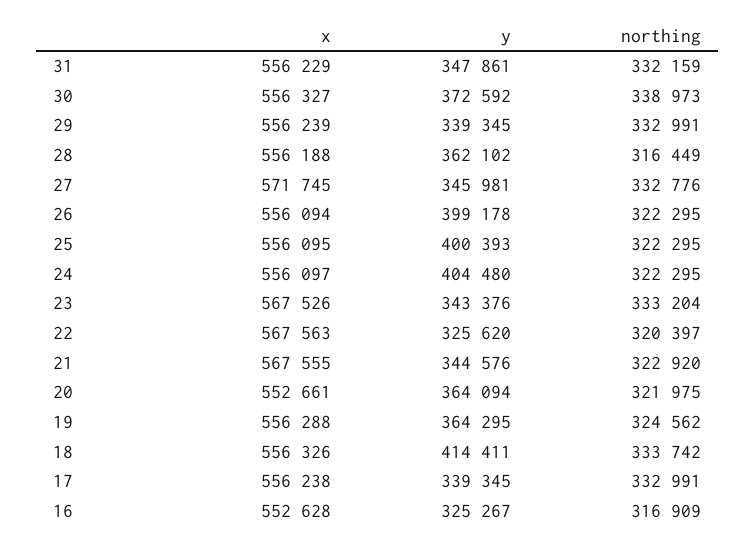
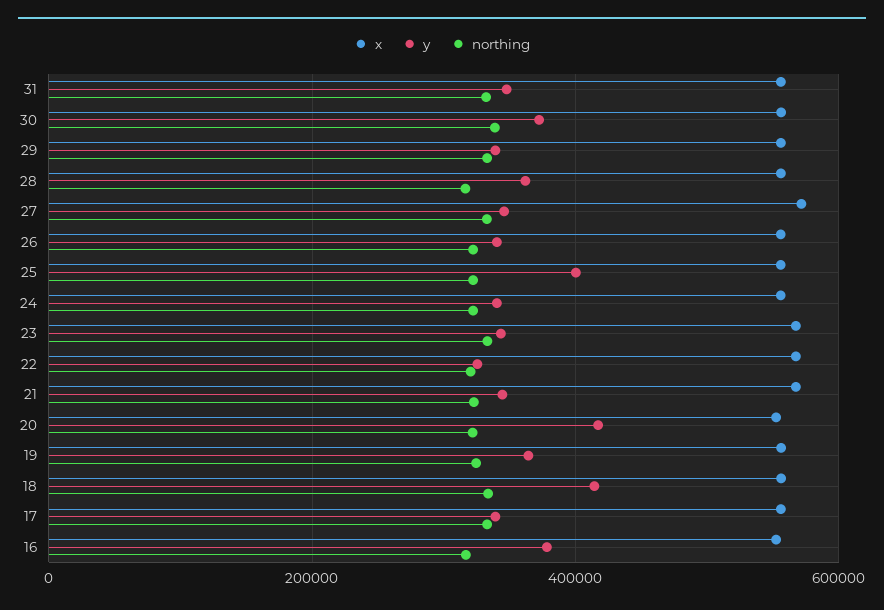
  {
    "x": {
      "31": 556229,
      "30": 556327,
      "29": 556239,
      "28": 556188,
      "27": 571745,
      "26": 556094,
      "25": 556095,
      "24": 556097,
      "23": 567526,
      "22": 567563,
      "21": 567555,
      "20": 552661,
      "19": 556288,
      "18": 556326,
      "17": 556238,
      "16": 552628
    },
    "y": {
      "31": 347861,
      "30": 372592,
      "29": 339345,
      "28": 362102,
      "27": 345981,
-     "26": 399178,
+     "26": 340000,
      "25": 400393,
-     "24": 404480,
+     "24": 340000,
      "23": 343376,
      "22": 325620,
      "21": 344576,
-     "20": 364094,
+     "20": 420000,
      "19": 364295,
      "18": 414411,
      "17": 339345,
-     "16": 325267
+     "16": 380000
    },
    "northing": {
      "31": 332159,
      "30": 338973,
      "29": 332991,
      "28": 316449,
      "27": 332776,
      "26": 322295,
      "25": 322295,
      "24": 322295,
      "23": 333204,
      "22": 320397,
      "21": 322920,
      "20": 321975,
      "19": 324562,
      "18": 333742,
      "17": 332991,
      "16": 316909
    }
  }

